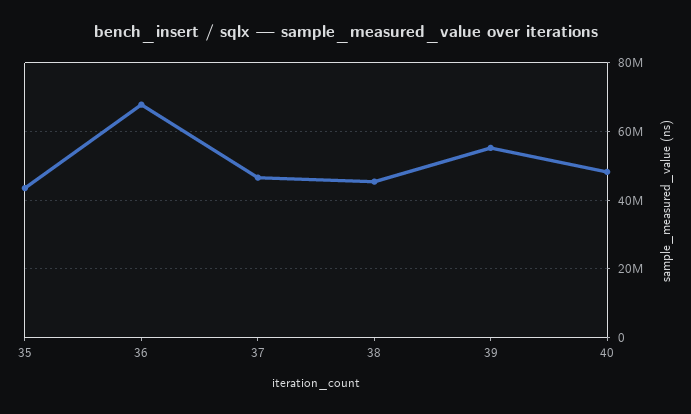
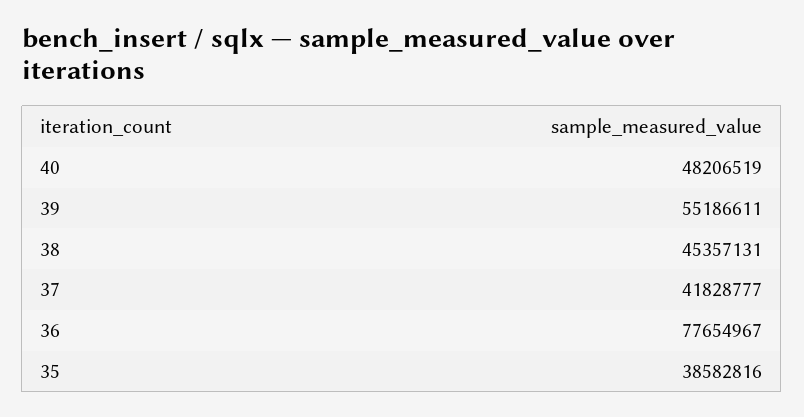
  {
-   "35": 44000000,
+   "35": 38582816,
-   "36": 68000000,
+   "36": 77654967,
-   "37": 46000000,
+   "37": 41828777,
    "38": 45357131,
    "39": 55186611,
    "40": 48206519
  }

